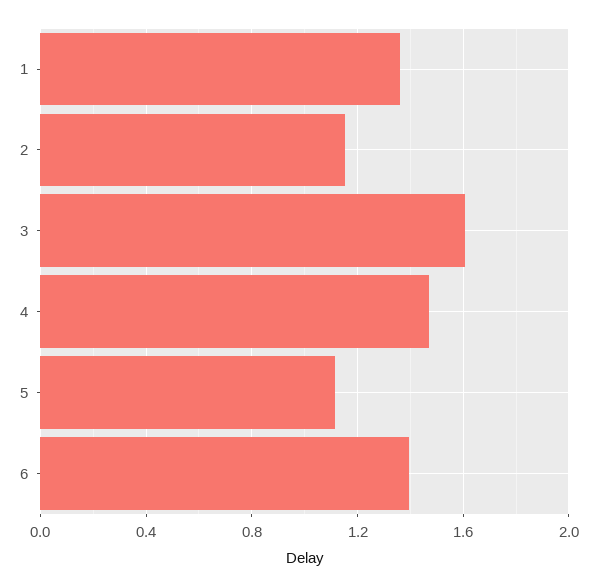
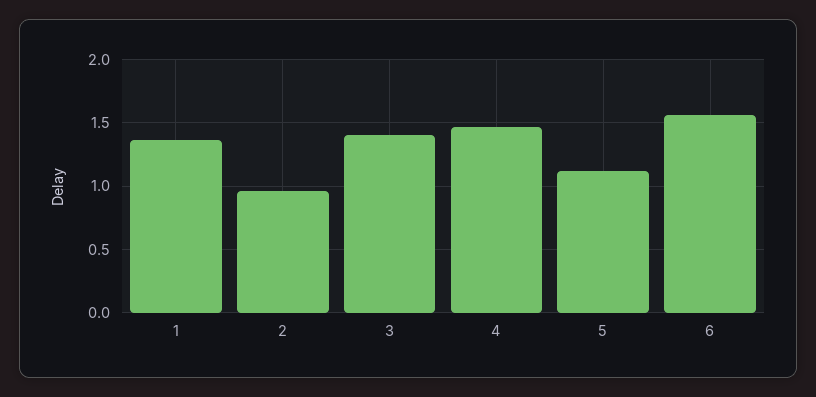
  {
    "1": 1.35,
-   "2": 1.15,
+   "2": 0.95,
-   "3": 1.6,
+   "3": 1.4,
    "4": 1.45,
    "5": 1.1,
-   "6": 1.4
+   "6": 1.55
  }

